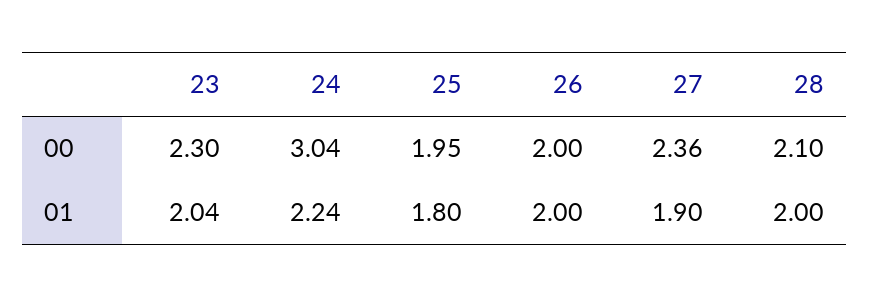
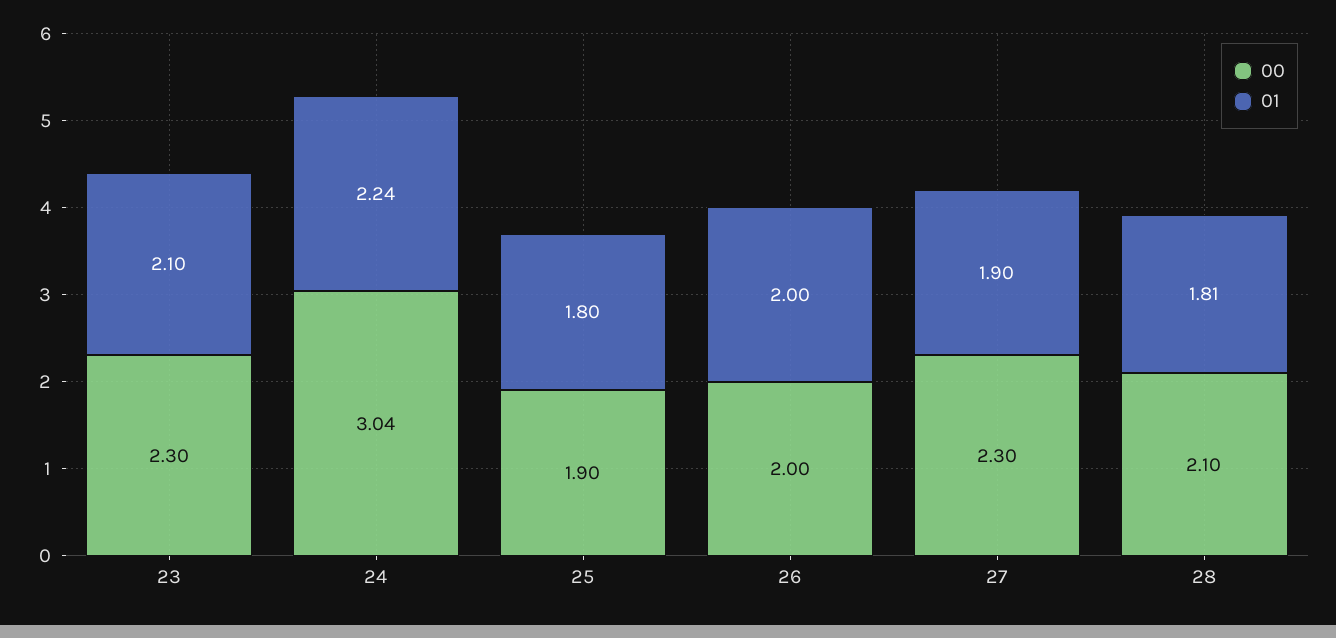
  {
    "00": {
      "23": 2.3,
      "24": 3.04,
-     "25": 1.95,
+     "25": 1.9,
      "26": 2,
-     "27": 2.36,
+     "27": 2.3,
      "28": 2.1
    },
    "01": {
-     "23": 2.04,
+     "23": 2.1,
      "24": 2.24,
      "25": 1.8,
      "26": 2,
      "27": 1.9,
-     "28": 2
+     "28": 1.81
    }
  }

